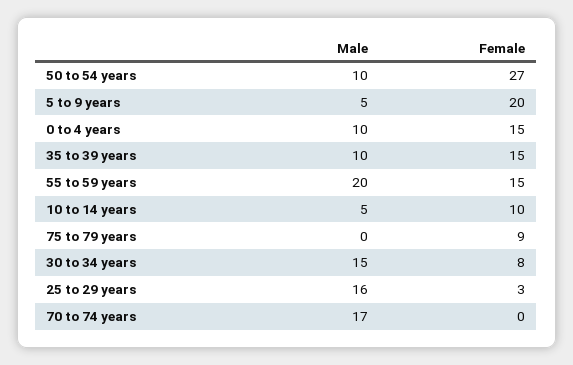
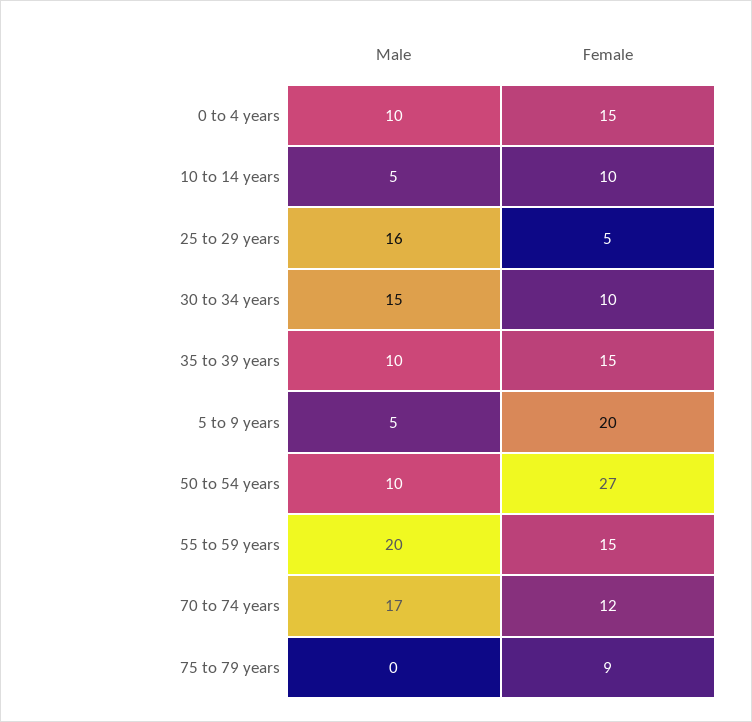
  {
    "Male": {
      "50 to 54 years": 10,
      "5 to 9 years": 5,
      "0 to 4 years": 10,
      "35 to 39 years": 10,
      "55 to 59 years": 20,
      "10 to 14 years": 5,
      "75 to 79 years": 0,
      "30 to 34 years": 15,
      "25 to 29 years": 16,
      "70 to 74 years": 17
    },
    "Female": {
      "50 to 54 years": 27,
      "5 to 9 years": 20,
      "0 to 4 years": 15,
      "35 to 39 years": 15,
      "55 to 59 years": 15,
      "10 to 14 years": 10,
      "75 to 79 years": 9,
-     "30 to 34 years": 8,
+     "30 to 34 years": 10,
-     "25 to 29 years": 3,
+     "25 to 29 years": 5,
-     "70 to 74 years": 0
+     "70 to 74 years": 12
    }
  }

